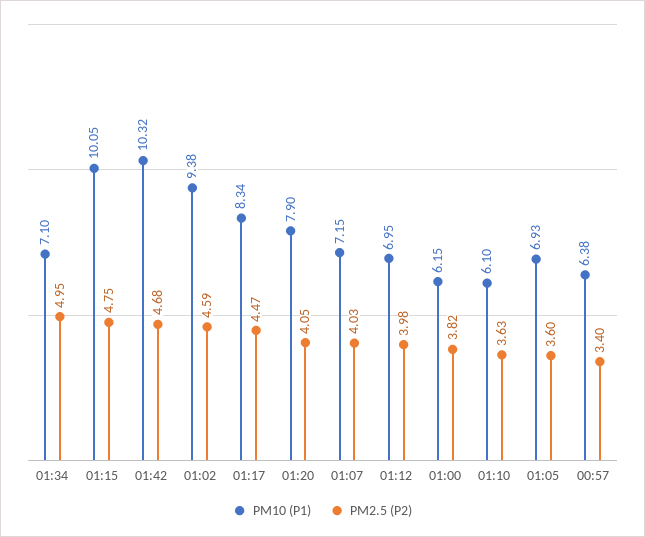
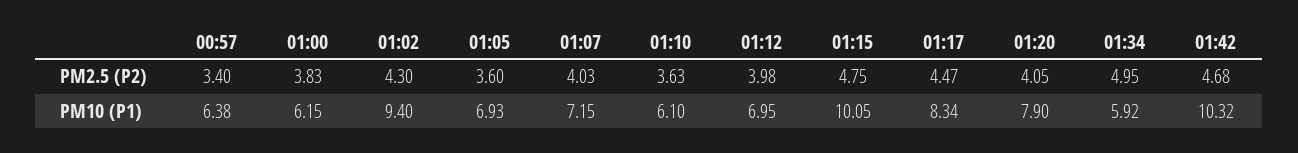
  {
    "PM10 (P1)": {
-     "01:34": 7.1,
+     "01:34": 5.92,
      "01:15": 10.05,
      "01:42": 10.32,
-     "01:02": 9.38,
+     "01:02": 9.4,
      "01:17": 8.34,
      "01:20": 7.9,
      "01:07": 7.15,
      "01:12": 6.95,
      "01:00": 6.15,
      "01:10": 6.1,
      "01:05": 6.93,
      "00:57": 6.38
    },
    "PM2.5 (P2)": {
      "01:34": 4.95,
      "01:15": 4.75,
      "01:42": 4.68,
-     "01:02": 4.59,
+     "01:02": 4.3,
      "01:17": 4.47,
      "01:20": 4.05,
      "01:07": 4.03,
      "01:12": 3.98,
-     "01:00": 3.82,
+     "01:00": 3.83,
      "01:10": 3.63,
      "01:05": 3.6,
      "00:57": 3.4
    }
  }

